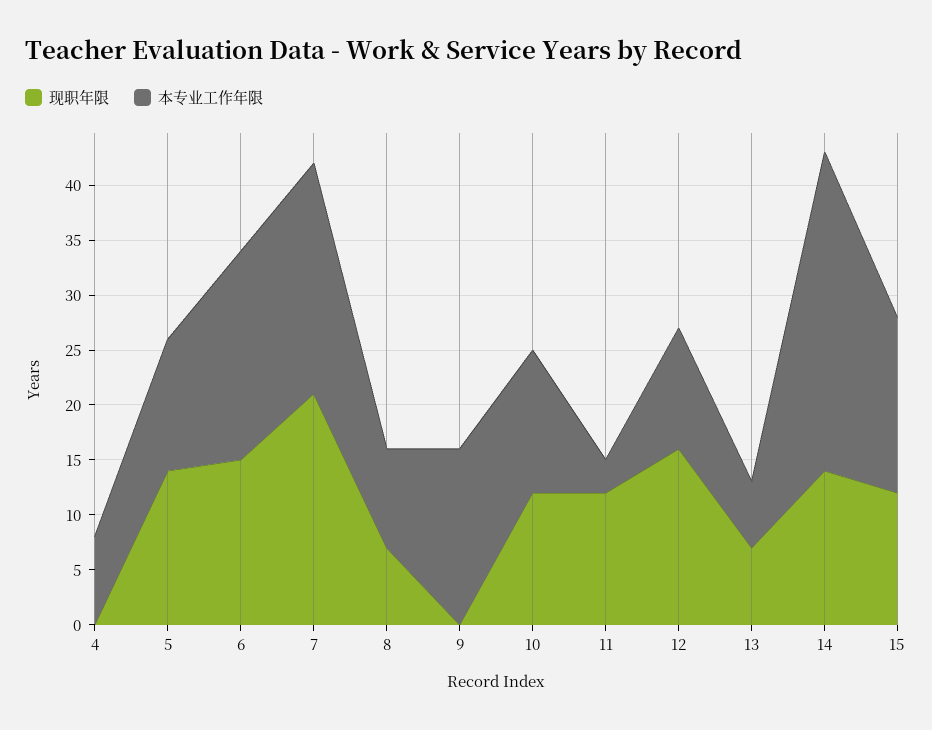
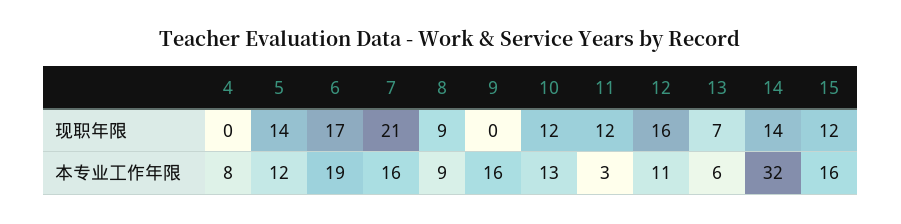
  {
    "现职年限": {
      "4": 0,
      "5": 14,
-     "6": 15,
+     "6": 17,
      "7": 21,
-     "8": 7,
+     "8": 9,
      "9": 0,
      "10": 12,
      "11": 12,
      "12": 16,
      "13": 7,
      "14": 14,
      "15": 12
    },
    "本专业工作年限": {
      "4": 8,
      "5": 12,
      "6": 19,
-     "7": 21,
+     "7": 16,
      "8": 9,
      "9": 16,
      "10": 13,
      "11": 3,
      "12": 11,
      "13": 6,
-     "14": 29,
+     "14": 32,
      "15": 16
    }
  }

